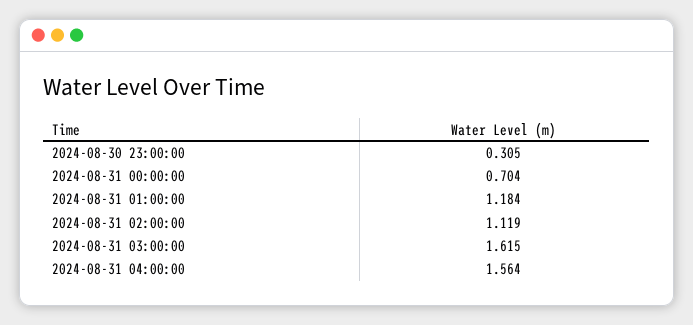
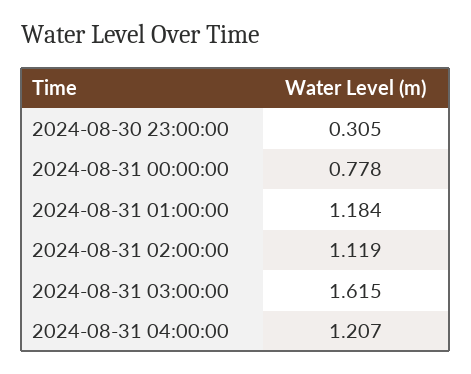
  {
    "2024-08-30 23:00:00": 0.305,
-   "2024-08-31 00:00:00": 0.704,
+   "2024-08-31 00:00:00": 0.778,
    "2024-08-31 01:00:00": 1.184,
    "2024-08-31 02:00:00": 1.119,
    "2024-08-31 03:00:00": 1.615,
-   "2024-08-31 04:00:00": 1.564
+   "2024-08-31 04:00:00": 1.207
  }

